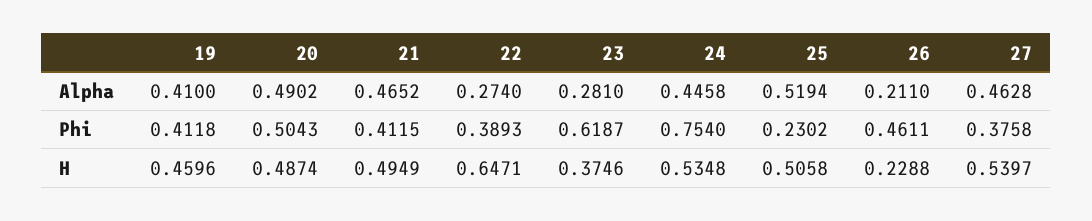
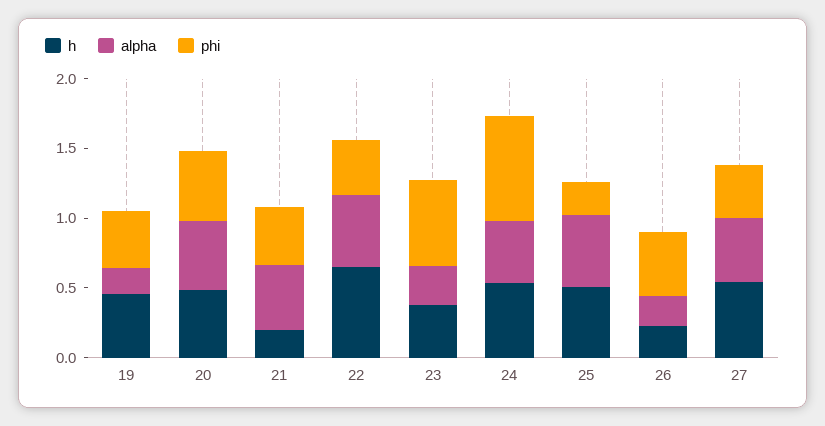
  {
    "Alpha": {
-     "19": 0.41,
+     "19": 0.2,
      "20": 0.4902,
      "21": 0.4652,
-     "22": 0.274,
+     "22": 0.5,
      "23": 0.281,
      "24": 0.4458,
      "25": 0.5194,
      "26": 0.211,
      "27": 0.4628
    },
    "Phi": {
      "19": 0.4118,
      "20": 0.5043,
      "21": 0.4115,
      "22": 0.3893,
      "23": 0.6187,
      "24": 0.754,
      "25": 0.2302,
      "26": 0.4611,
      "27": 0.3758
    },
    "H": {
      "19": 0.4596,
      "20": 0.4874,
-     "21": 0.4949,
+     "21": 0.2,
      "22": 0.6471,
      "23": 0.3746,
      "24": 0.5348,
      "25": 0.5058,
      "26": 0.2288,
      "27": 0.5397
    }
  }

